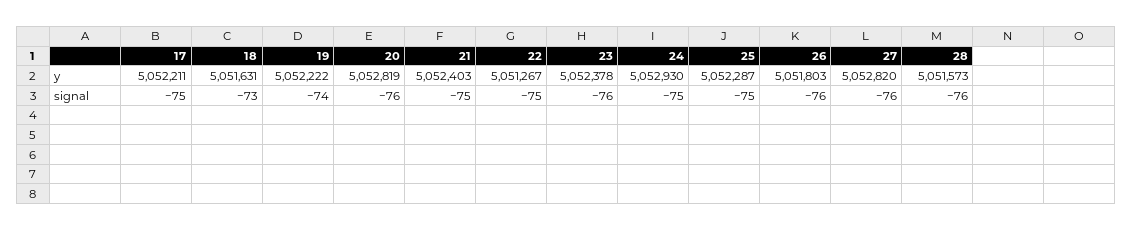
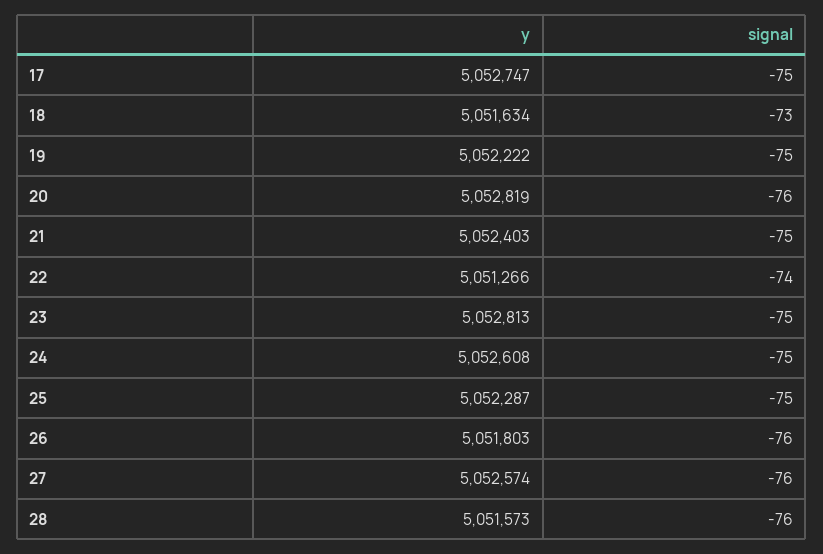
  {
    "17": {
-     "y": 5052211,
+     "y": 5052747,
      "signal": -75
    },
    "18": {
-     "y": 5051631,
+     "y": 5051634,
      "signal": -73
    },
    "19": {
      "y": 5052222,
-     "signal": -74
+     "signal": -75
    },
    "20": {
      "y": 5052819,
      "signal": -76
    },
    "21": {
      "y": 5052403,
      "signal": -75
    },
    "22": {
-     "y": 5051267,
+     "y": 5051266,
-     "signal": -75
+     "signal": -74
    },
    "23": {
-     "y": 5052378,
+     "y": 5052813,
-     "signal": -76
+     "signal": -75
    },
    "24": {
-     "y": 5052930,
+     "y": 5052608,
      "signal": -75
    },
    "25": {
      "y": 5052287,
      "signal": -75
    },
    "26": {
      "y": 5051803,
      "signal": -76
    },
    "27": {
-     "y": 5052820,
+     "y": 5052574,
      "signal": -76
    },
    "28": {
      "y": 5051573,
      "signal": -76
    }
  }

